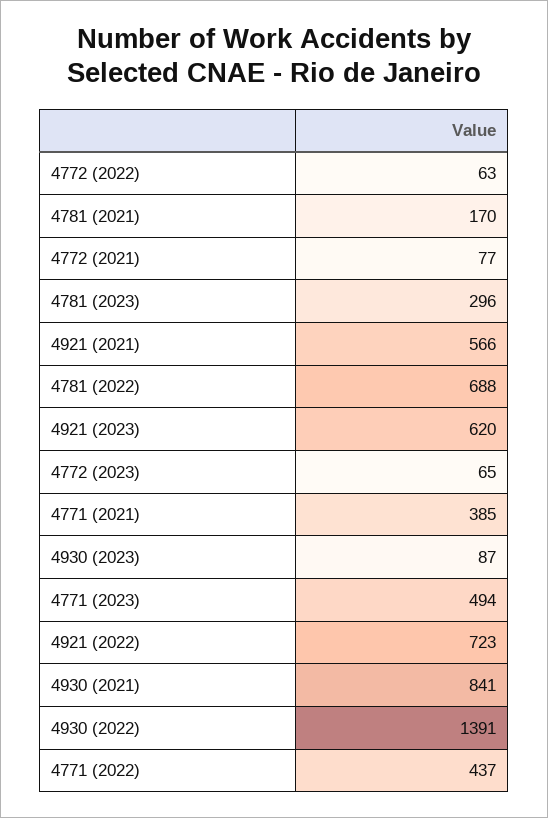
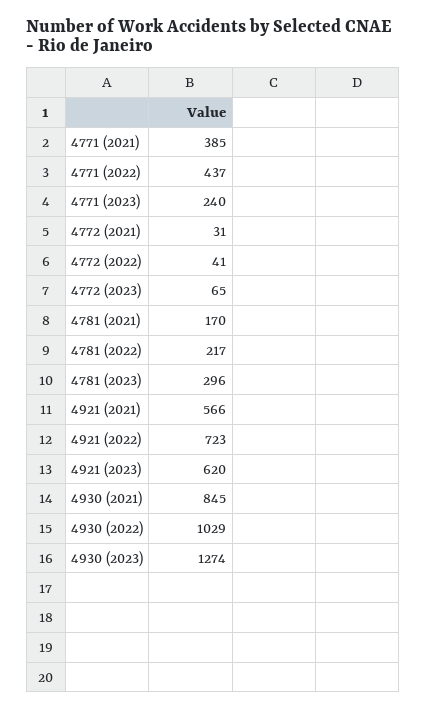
  {
-   "4772 (2022)": 63,
+   "4772 (2022)": 41,
    "4781 (2021)": 170,
-   "4772 (2021)": 77,
+   "4772 (2021)": 31,
    "4781 (2023)": 296,
    "4921 (2021)": 566,
-   "4781 (2022)": 688,
+   "4781 (2022)": 217,
    "4921 (2023)": 620,
    "4772 (2023)": 65,
    "4771 (2021)": 385,
-   "4930 (2023)": 87,
+   "4930 (2023)": 1274,
-   "4771 (2023)": 494,
+   "4771 (2023)": 240,
    "4921 (2022)": 723,
-   "4930 (2021)": 841,
+   "4930 (2021)": 845,
-   "4930 (2022)": 1391,
+   "4930 (2022)": 1029,
    "4771 (2022)": 437
  }

